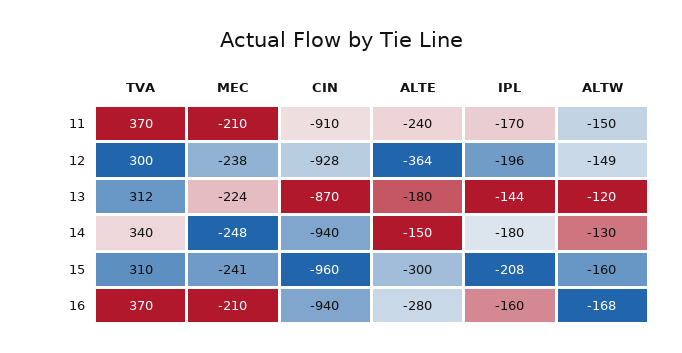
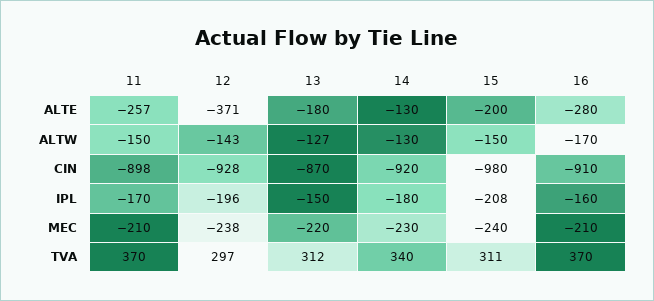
  {
    "TVA": {
      "11": 370,
-     "12": 300,
+     "12": 297,
      "13": 312,
      "14": 340,
-     "15": 310,
+     "15": 311,
      "16": 370
    },
    "MEC": {
      "11": -210,
      "12": -238,
-     "13": -224,
+     "13": -220,
-     "14": -248,
+     "14": -230,
-     "15": -241,
+     "15": -240,
      "16": -210
    },
    "CIN": {
-     "11": -910,
+     "11": -898,
      "12": -928,
      "13": -870,
-     "14": -940,
+     "14": -920,
-     "15": -960,
+     "15": -980,
-     "16": -940
+     "16": -910
    },
    "ALTE": {
-     "11": -240,
+     "11": -257,
-     "12": -364,
+     "12": -371,
      "13": -180,
-     "14": -150,
+     "14": -130,
-     "15": -300,
+     "15": -200,
      "16": -280
    },
    "IPL": {
      "11": -170,
      "12": -196,
-     "13": -144,
+     "13": -150,
      "14": -180,
      "15": -208,
      "16": -160
    },
    "ALTW": {
      "11": -150,
-     "12": -149,
+     "12": -143,
-     "13": -120,
+     "13": -127,
      "14": -130,
-     "15": -160,
+     "15": -150,
-     "16": -168
+     "16": -170
    }
  }

